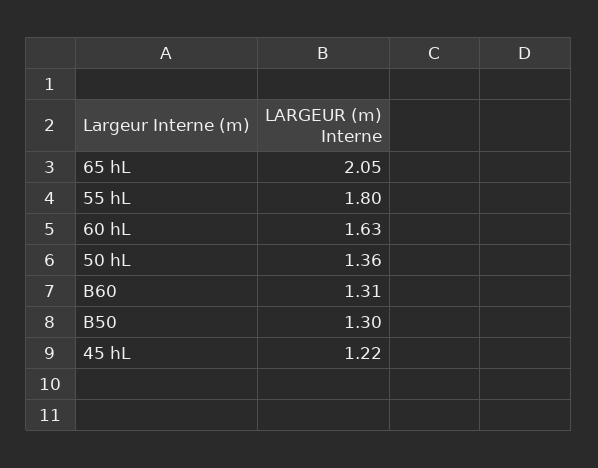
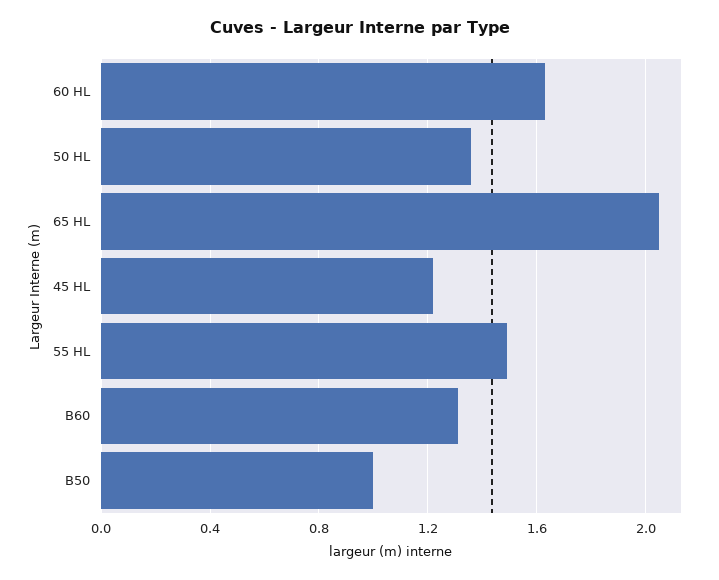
  {
    "65 hL": 2.05,
-   "55 hL": 1.8,
+   "55 hL": 1.5,
    "60 hL": 1.63,
    "50 hL": 1.36,
    "B60": 1.31,
-   "B50": 1.3,
+   "B50": 1,
    "45 hL": 1.22
  }

